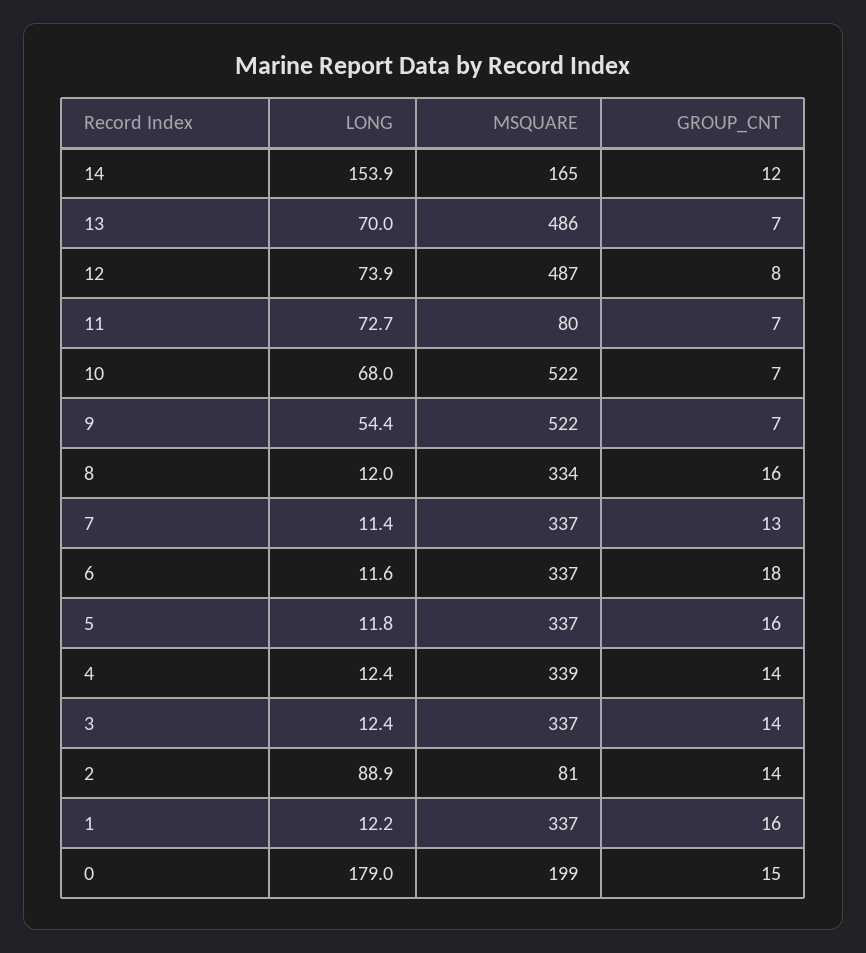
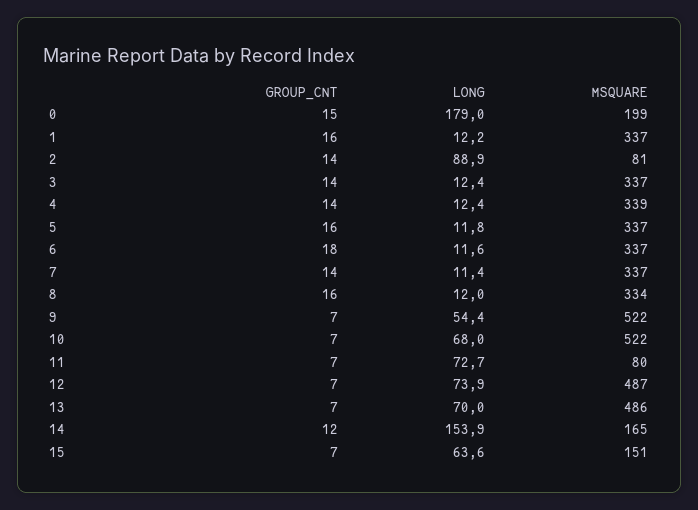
  {
    "LONG": {
      "14": 153.9,
      "13": 70,
      "12": 73.9,
      "11": 72.7,
      "10": 68,
      "9": 54.4,
      "8": 12,
      "7": 11.4,
      "6": 11.6,
      "5": 11.8,
      "4": 12.4,
      "3": 12.4,
      "2": 88.9,
      "1": 12.2,
-     "0": 179
+     "0": 179,
+     "15": 63.6
    },
    "MSQUARE": {
      "14": 165,
      "13": 486,
      "12": 487,
      "11": 80,
      "10": 522,
      "9": 522,
      "8": 334,
      "7": 337,
      "6": 337,
      "5": 337,
      "4": 339,
      "3": 337,
      "2": 81,
      "1": 337,
-     "0": 199
+     "0": 199,
+     "15": 151
    },
    "GROUP_CNT": {
      "14": 12,
      "13": 7,
-     "12": 8,
+     "12": 7,
      "11": 7,
      "10": 7,
      "9": 7,
      "8": 16,
-     "7": 13,
+     "7": 14,
      "6": 18,
      "5": 16,
      "4": 14,
      "3": 14,
      "2": 14,
      "1": 16,
-     "0": 15
+     "0": 15,
+     "15": 7
    }
  }

